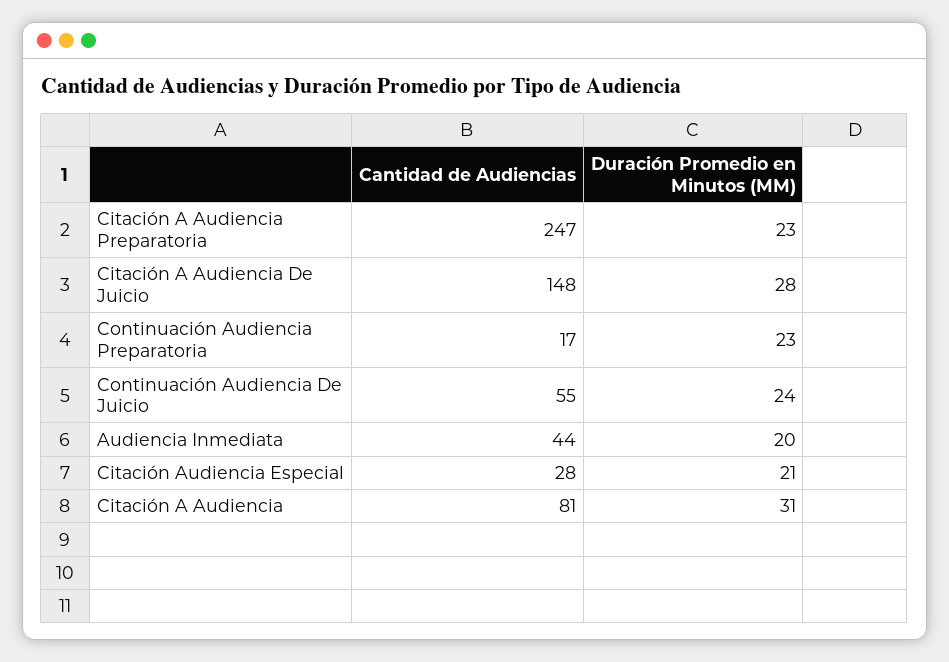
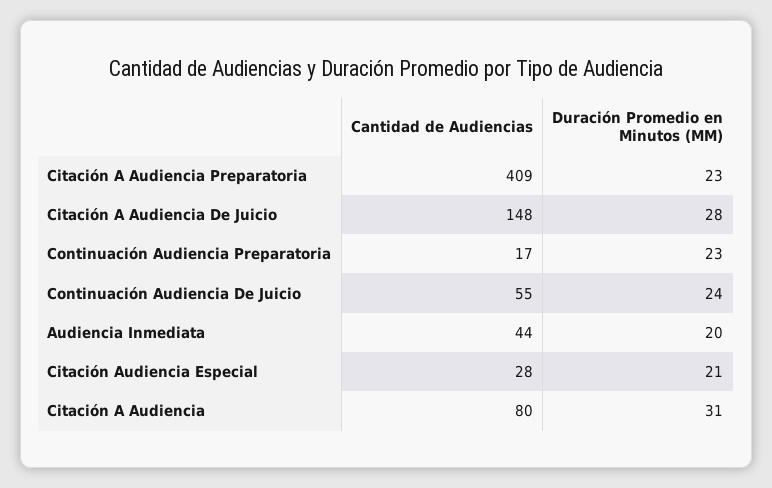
  {
    "Cantidad de Audiencias": {
-     "Citación A Audiencia Preparatoria": 247,
+     "Citación A Audiencia Preparatoria": 409,
      "Citación A Audiencia De Juicio": 148,
      "Continuación Audiencia Preparatoria": 17,
      "Continuación Audiencia De Juicio": 55,
      "Audiencia Inmediata": 44,
      "Citación Audiencia Especial": 28,
-     "Citación A Audiencia": 81
+     "Citación A Audiencia": 80
    },
    "Duración Promedio en Minutos (MM)": {
      "Citación A Audiencia Preparatoria": 23,
      "Citación A Audiencia De Juicio": 28,
      "Continuación Audiencia Preparatoria": 23,
      "Continuación Audiencia De Juicio": 24,
      "Audiencia Inmediata": 20,
      "Citación Audiencia Especial": 21,
      "Citación A Audiencia": 31
    }
  }

